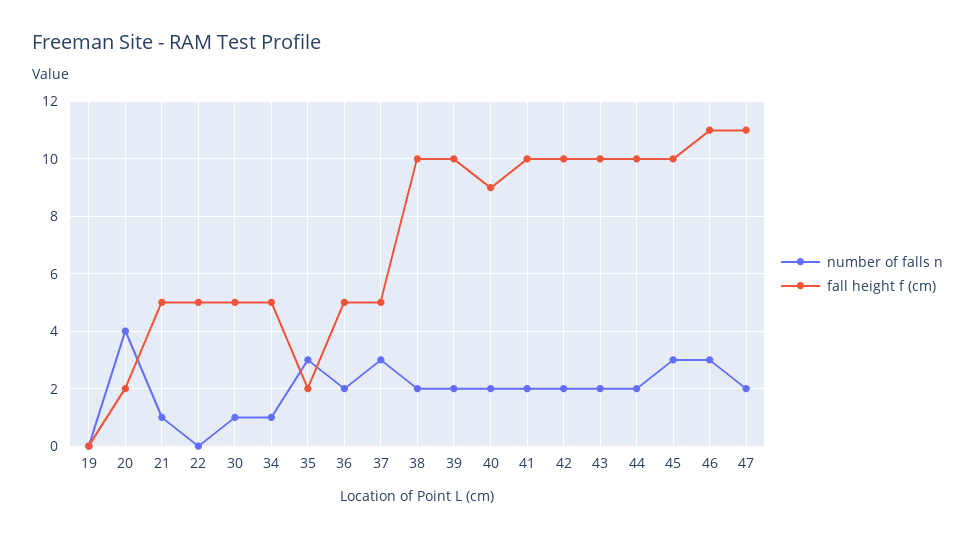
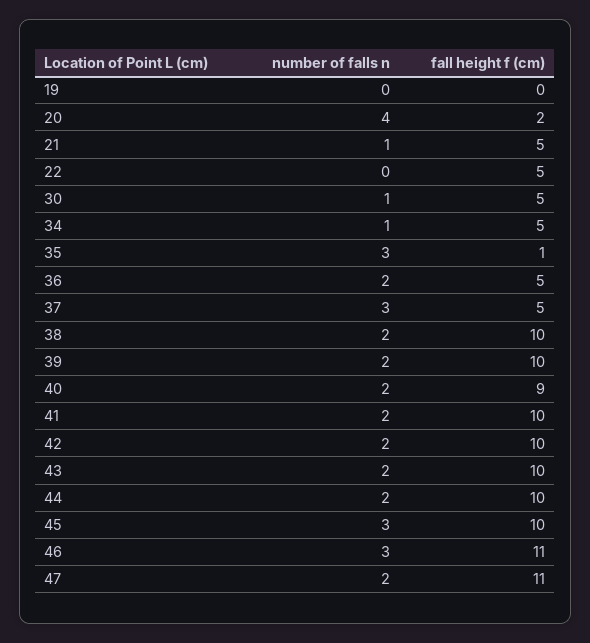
  {
    "number of falls n": {
      "19": 0,
      "20": 4,
      "21": 1,
      "22": 0,
      "30": 1,
      "34": 1,
      "35": 3,
      "36": 2,
      "37": 3,
      "38": 2,
      "39": 2,
      "40": 2,
      "41": 2,
      "42": 2,
      "43": 2,
      "44": 2,
      "45": 3,
      "46": 3,
      "47": 2
    },
    "fall height f (cm)": {
      "19": 0,
      "20": 2,
      "21": 5,
      "22": 5,
      "30": 5,
      "34": 5,
-     "35": 2,
+     "35": 1,
      "36": 5,
      "37": 5,
      "38": 10,
      "39": 10,
      "40": 9,
      "41": 10,
      "42": 10,
      "43": 10,
      "44": 10,
      "45": 10,
      "46": 11,
      "47": 11
    }
  }

